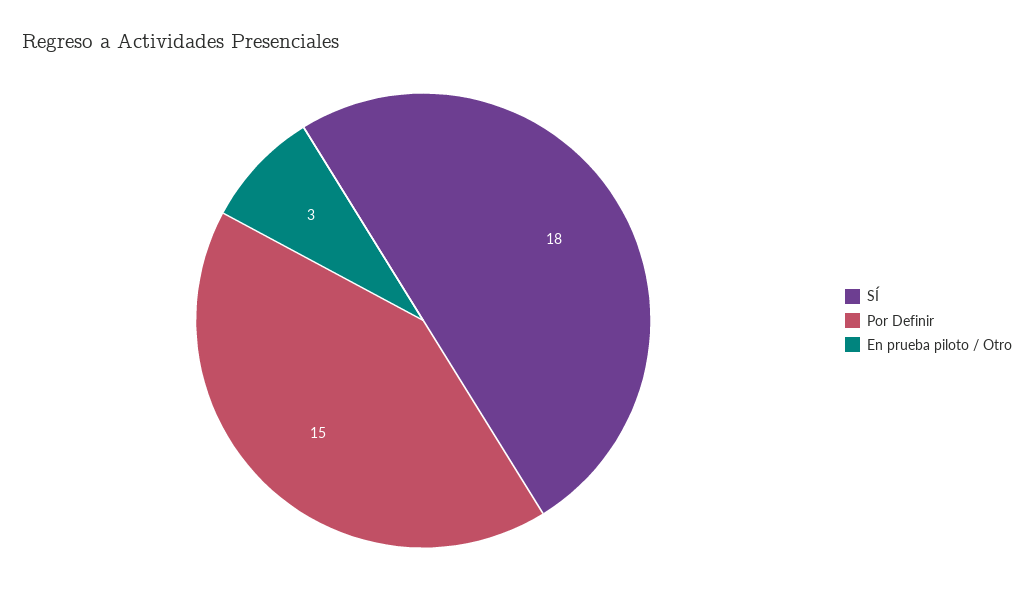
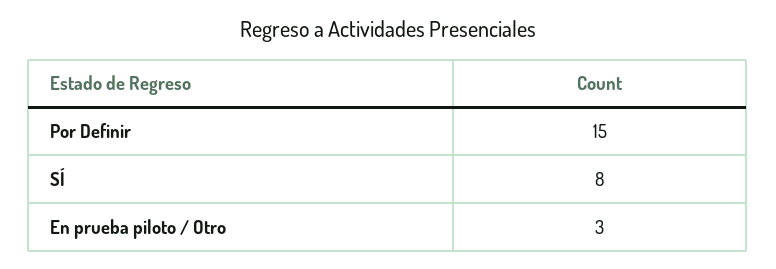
  {
-   "SÍ": 18,
+   "SÍ": 8,
    "Por Definir": 15,
    "En prueba piloto / Otro": 3
  }

